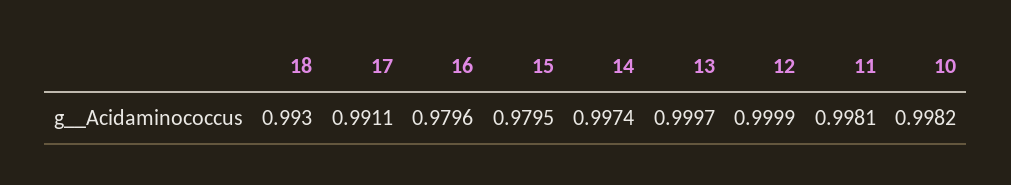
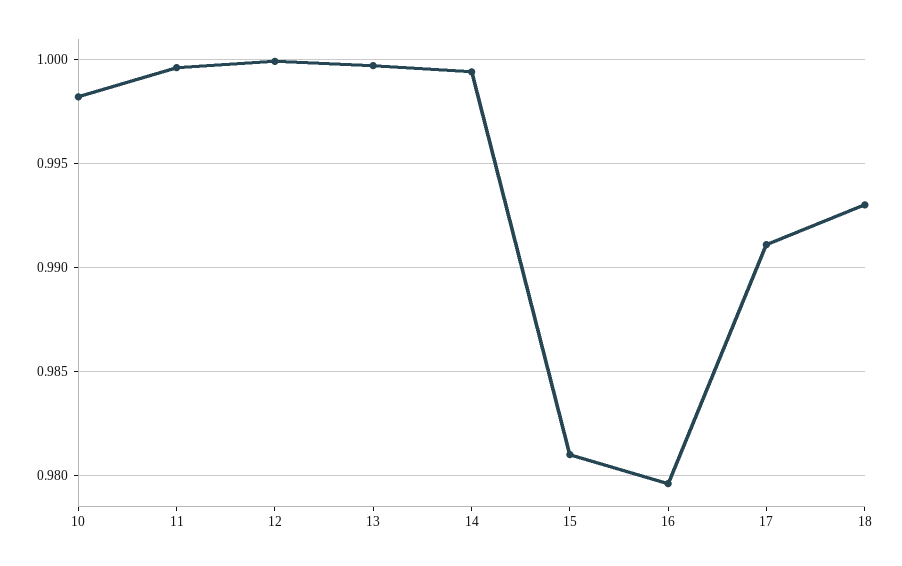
  {
    "18": 0.993,
    "17": 0.9911,
    "16": 0.9796,
-   "15": 0.9795,
+   "15": 0.981,
-   "14": 0.9974,
+   "14": 0.9995,
    "13": 0.9997,
    "12": 0.9999,
-   "11": 0.9981,
+   "11": 0.9995,
    "10": 0.9982
  }

